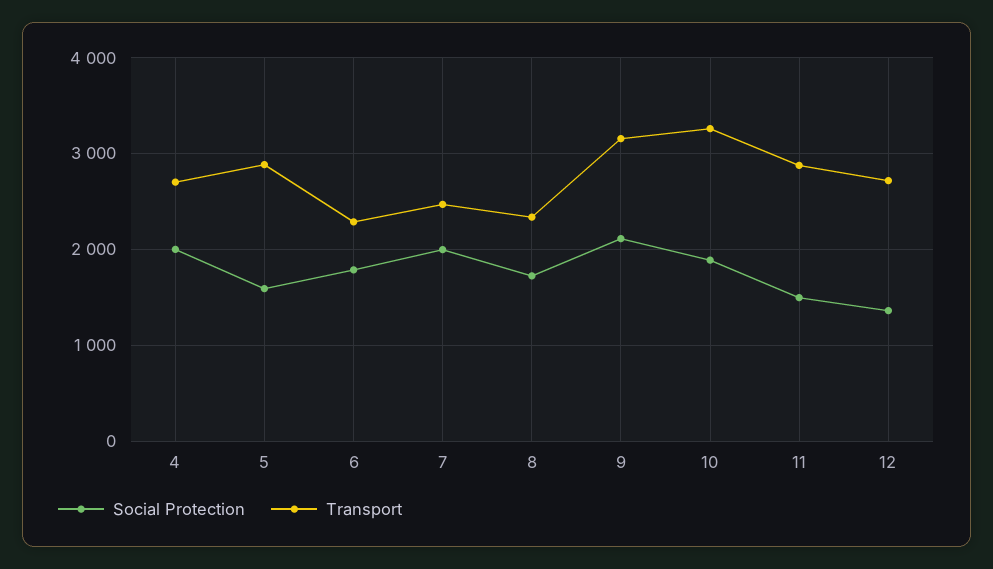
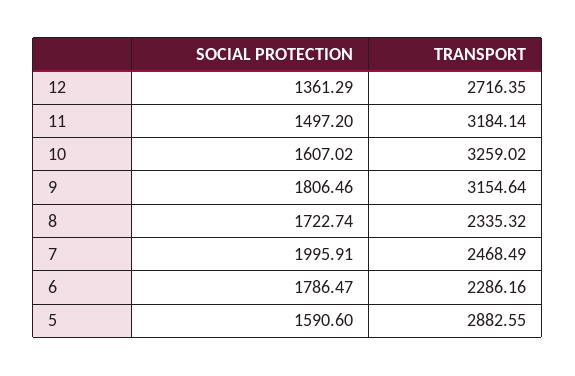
  {
    "Social Protection": {
-     "4": 2000,
      "5": 1590.6,
      "6": 1786.47,
      "7": 1995.91,
      "8": 1722.74,
-     "9": 2100,
+     "9": 1806.46,
-     "10": 1900,
+     "10": 1607.02,
      "11": 1497.2,
      "12": 1361.29
    },
    "Transport": {
-     "4": 2700,
      "5": 2882.55,
      "6": 2286.16,
      "7": 2468.49,
      "8": 2335.32,
      "9": 3154.64,
      "10": 3259.02,
-     "11": 2900,
+     "11": 3184.14,
      "12": 2716.35
    }
  }

